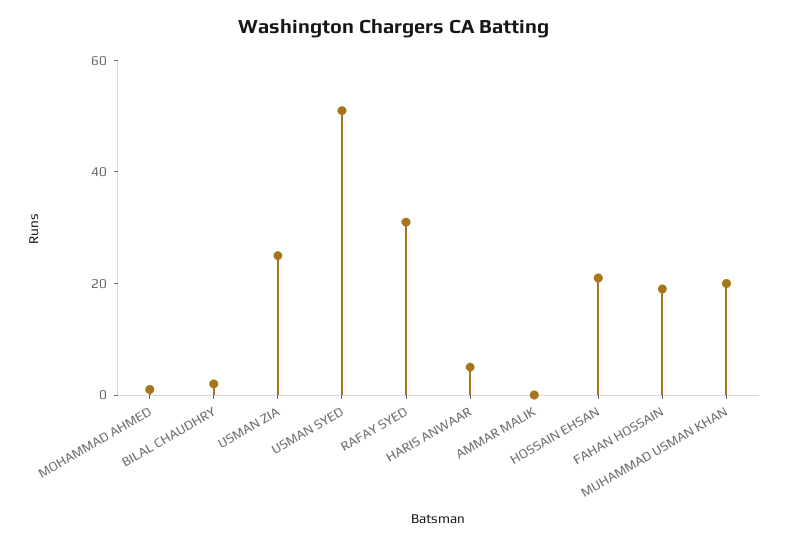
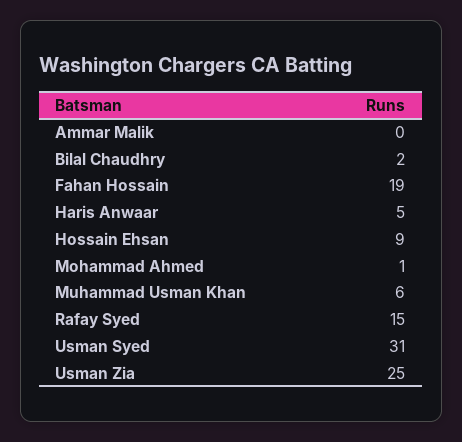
  {
    "MOHAMMAD AHMED": 1,
    "BILAL CHAUDHRY": 2,
    "USMAN ZIA": 25,
-   "USMAN SYED": 50,
+   "USMAN SYED": 31,
-   "RAFAY SYED": 30,
+   "RAFAY SYED": 15,
    "HARIS ANWAAR": 5,
    "AMMAR MALIK": 0,
-   "HOSSAIN EHSAN": 20,
+   "HOSSAIN EHSAN": 9,
    "FAHAN HOSSAIN": 19,
-   "MUHAMMAD USMAN KHAN": 20
+   "MUHAMMAD USMAN KHAN": 6
  }

